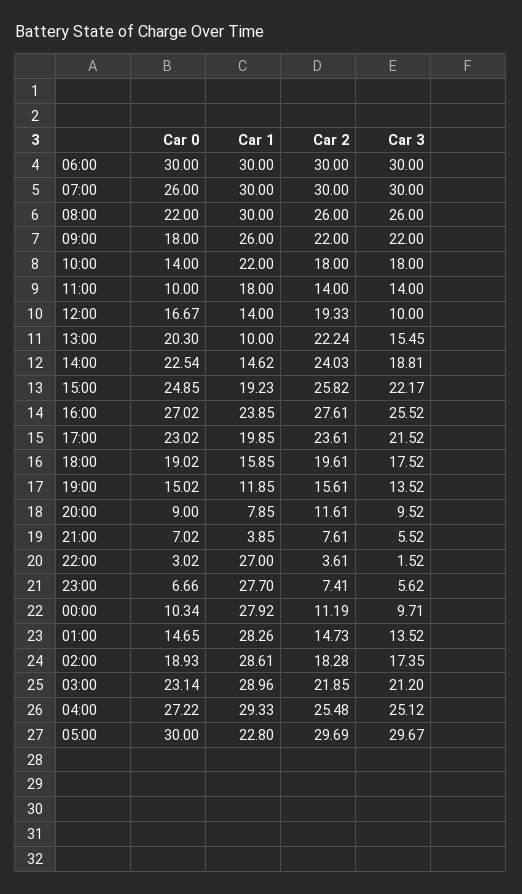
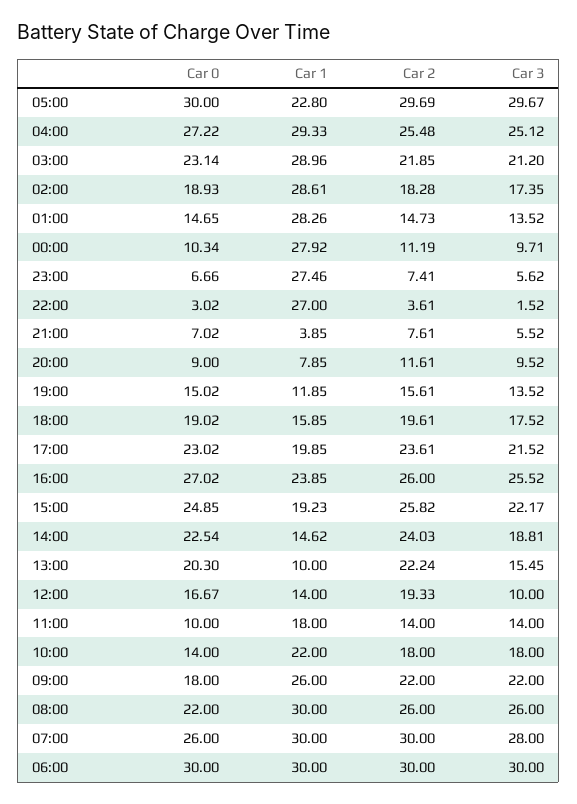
  {
    "Car 0": {
      "06:00": 30,
      "07:00": 26,
      "08:00": 22,
      "09:00": 18,
      "10:00": 14,
      "11:00": 10,
      "12:00": 16.67,
      "13:00": 20.3,
      "14:00": 22.54,
      "15:00": 24.85,
      "16:00": 27.02,
      "17:00": 23.02,
      "18:00": 19.02,
      "19:00": 15.02,
      "20:00": 9,
      "21:00": 7.02,
      "22:00": 3.02,
      "23:00": 6.66,
      "00:00": 10.34,
      "01:00": 14.65,
      "02:00": 18.93,
      "03:00": 23.14,
      "04:00": 27.22,
      "05:00": 30
    },
    "Car 1": {
      "06:00": 30,
      "07:00": 30,
      "08:00": 30,
      "09:00": 26,
      "10:00": 22,
      "11:00": 18,
      "12:00": 14,
      "13:00": 10,
      "14:00": 14.62,
      "15:00": 19.23,
      "16:00": 23.85,
      "17:00": 19.85,
      "18:00": 15.85,
      "19:00": 11.85,
      "20:00": 7.85,
      "21:00": 3.85,
      "22:00": 27,
-     "23:00": 27.7,
+     "23:00": 27.46,
      "00:00": 27.92,
      "01:00": 28.26,
      "02:00": 28.61,
      "03:00": 28.96,
      "04:00": 29.33,
      "05:00": 22.8
    },
    "Car 2": {
      "06:00": 30,
      "07:00": 30,
      "08:00": 26,
      "09:00": 22,
      "10:00": 18,
      "11:00": 14,
      "12:00": 19.33,
      "13:00": 22.24,
      "14:00": 24.03,
      "15:00": 25.82,
-     "16:00": 27.61,
+     "16:00": 26,
      "17:00": 23.61,
      "18:00": 19.61,
      "19:00": 15.61,
      "20:00": 11.61,
      "21:00": 7.61,
      "22:00": 3.61,
      "23:00": 7.41,
      "00:00": 11.19,
      "01:00": 14.73,
      "02:00": 18.28,
      "03:00": 21.85,
      "04:00": 25.48,
      "05:00": 29.69
    },
    "Car 3": {
      "06:00": 30,
-     "07:00": 30,
+     "07:00": 28,
      "08:00": 26,
      "09:00": 22,
      "10:00": 18,
      "11:00": 14,
      "12:00": 10,
      "13:00": 15.45,
      "14:00": 18.81,
      "15:00": 22.17,
      "16:00": 25.52,
      "17:00": 21.52,
      "18:00": 17.52,
      "19:00": 13.52,
      "20:00": 9.52,
      "21:00": 5.52,
      "22:00": 1.52,
      "23:00": 5.62,
      "00:00": 9.71,
      "01:00": 13.52,
      "02:00": 17.35,
      "03:00": 21.2,
      "04:00": 25.12,
      "05:00": 29.67
    }
  }

